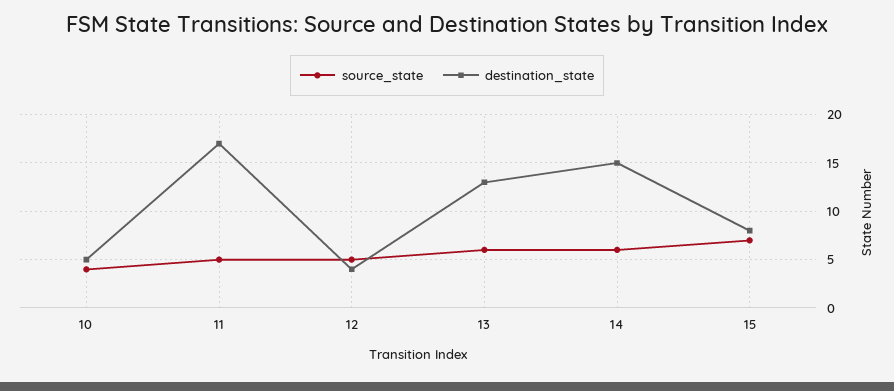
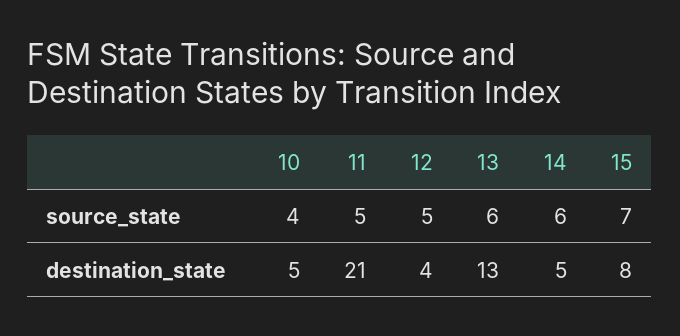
  {
    "source_state": {
      "10": 4,
      "11": 5,
      "12": 5,
      "13": 6,
      "14": 6,
      "15": 7
    },
    "destination_state": {
      "10": 5,
-     "11": 17,
+     "11": 21,
      "12": 4,
      "13": 13,
-     "14": 15,
+     "14": 5,
      "15": 8
    }
  }

